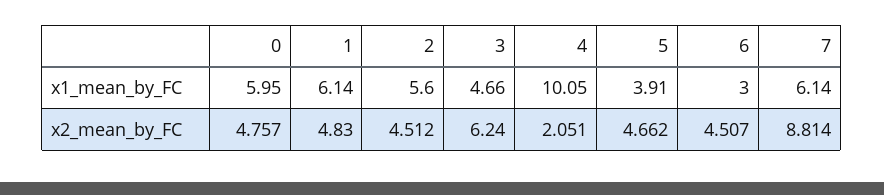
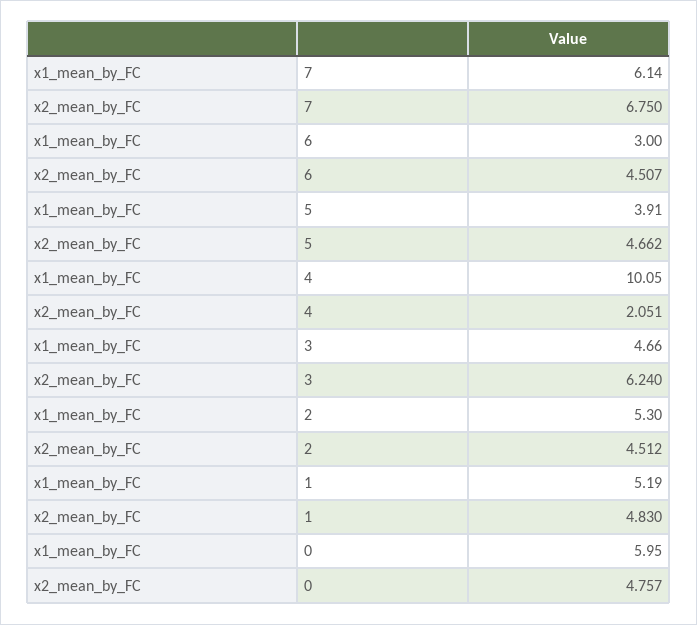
  {
    "0": {
      "x1_mean_by_FC": 5.95,
      "x2_mean_by_FC": 4.757
    },
    "1": {
-     "x1_mean_by_FC": 6.14,
+     "x1_mean_by_FC": 5.19,
      "x2_mean_by_FC": 4.83
    },
    "2": {
-     "x1_mean_by_FC": 5.6,
+     "x1_mean_by_FC": 5.3,
      "x2_mean_by_FC": 4.512
    },
    "3": {
      "x1_mean_by_FC": 4.66,
      "x2_mean_by_FC": 6.24
    },
    "4": {
      "x1_mean_by_FC": 10.05,
      "x2_mean_by_FC": 2.051
    },
    "5": {
      "x1_mean_by_FC": 3.91,
      "x2_mean_by_FC": 4.662
    },
    "6": {
      "x1_mean_by_FC": 3,
      "x2_mean_by_FC": 4.507
    },
    "7": {
      "x1_mean_by_FC": 6.14,
-     "x2_mean_by_FC": 8.814
+     "x2_mean_by_FC": 6.75
    }
  }

